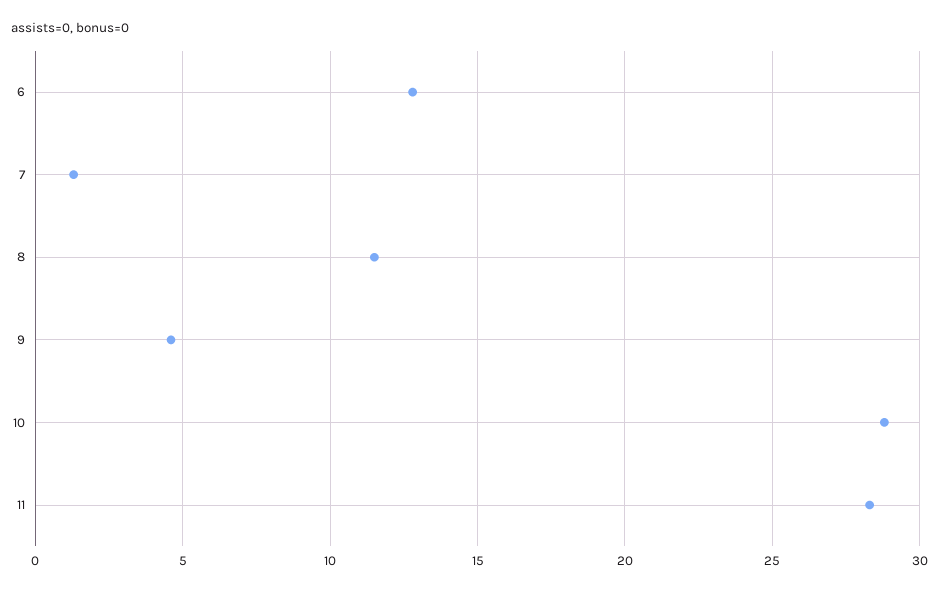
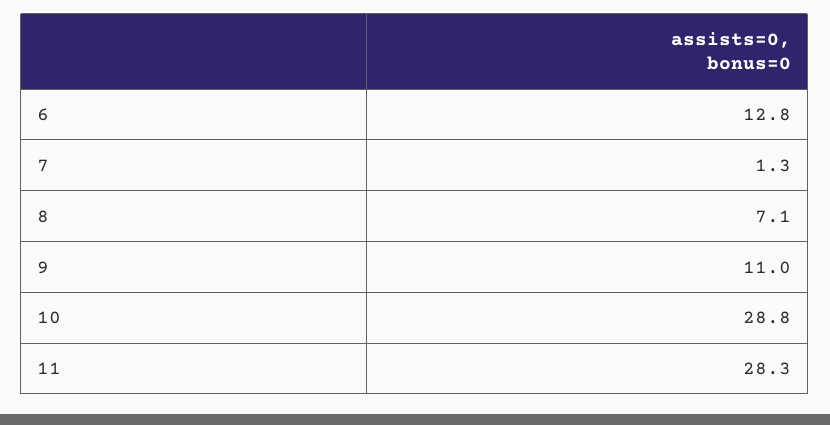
  {
    "6": 12.8,
    "7": 1.3,
-   "8": 11.5,
+   "8": 7.1,
-   "9": 4.5,
+   "9": 11,
    "10": 28.8,
    "11": 28.3
  }

